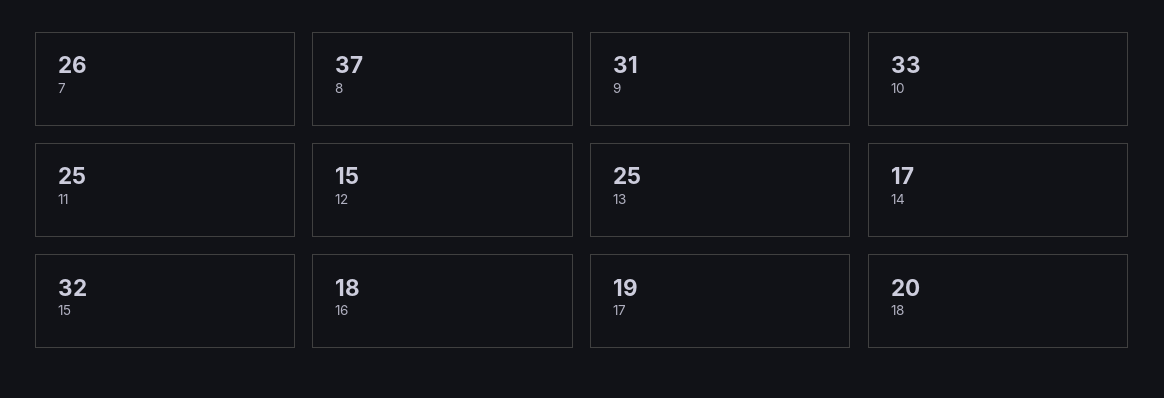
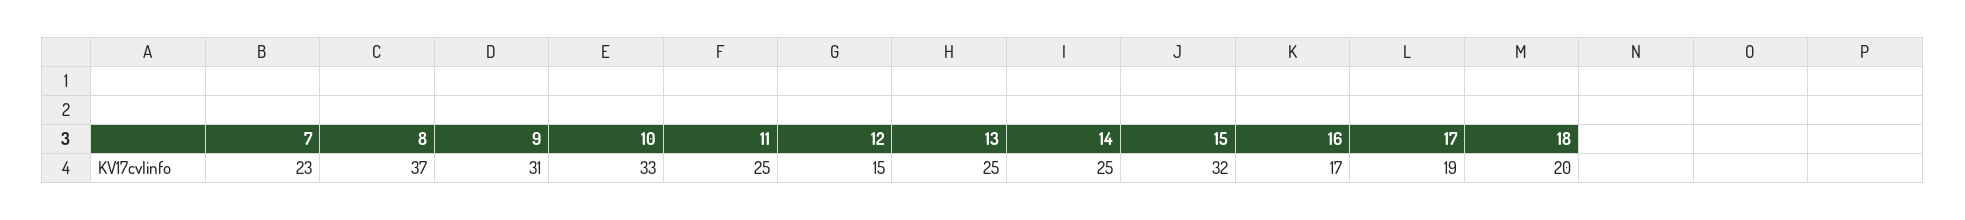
  {
-   "7": 26,
+   "7": 23,
    "8": 37,
    "9": 31,
    "10": 33,
    "11": 25,
    "12": 15,
    "13": 25,
-   "14": 17,
+   "14": 25,
    "15": 32,
-   "16": 18,
+   "16": 17,
    "17": 19,
    "18": 20
  }

